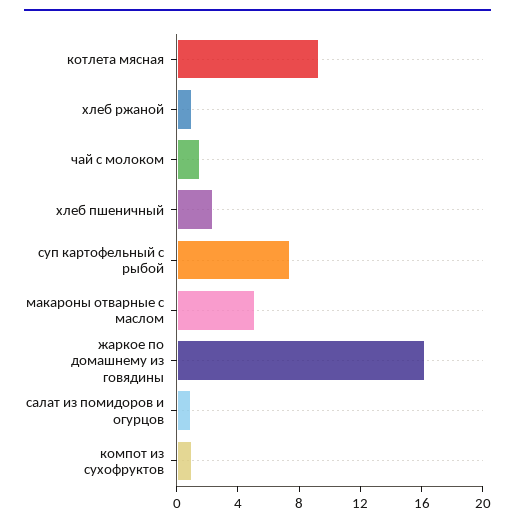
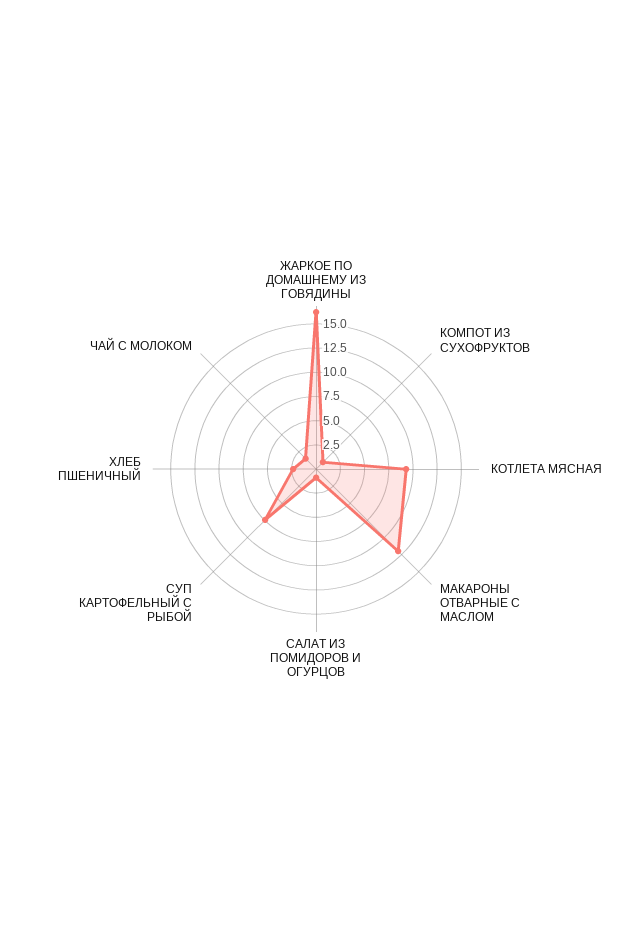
  {
    "котлета мясная": 9,
-   "хлеб ржаной": 1,
    "чай с молоком": 2,
    "хлеб пшеничный": 2,
    "суп картофельный с рыбой": 7,
-   "макароны отварные с маслом": 5,
+   "макароны отварные с маслом": 12.5,
    "жаркое по домашнему из говядины": 16,
    "салат из помидоров и огурцов": 1,
    "компот из сухофруктов": 1
  }

